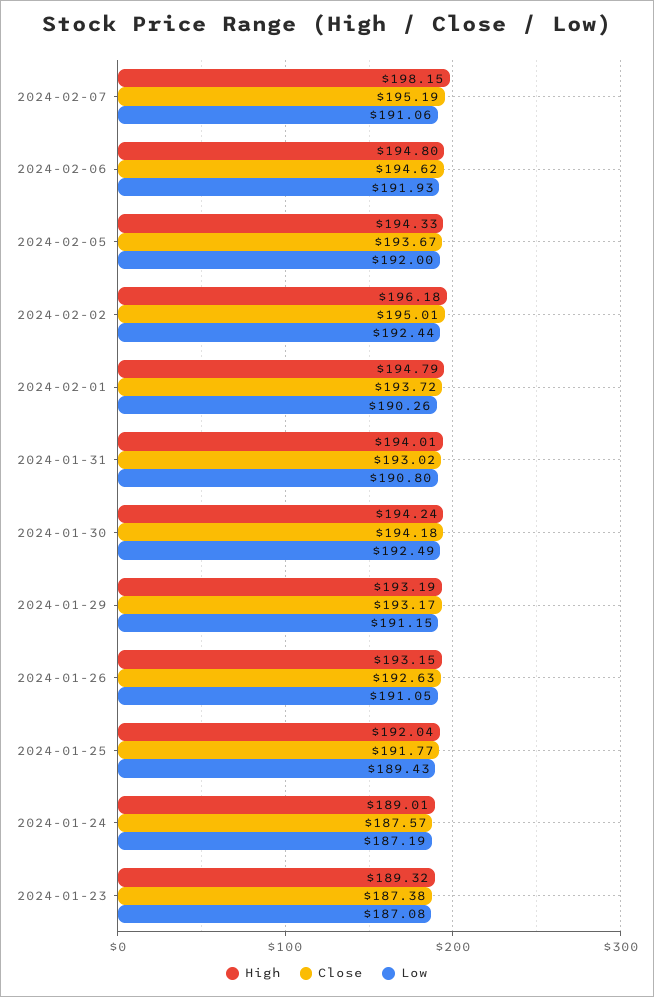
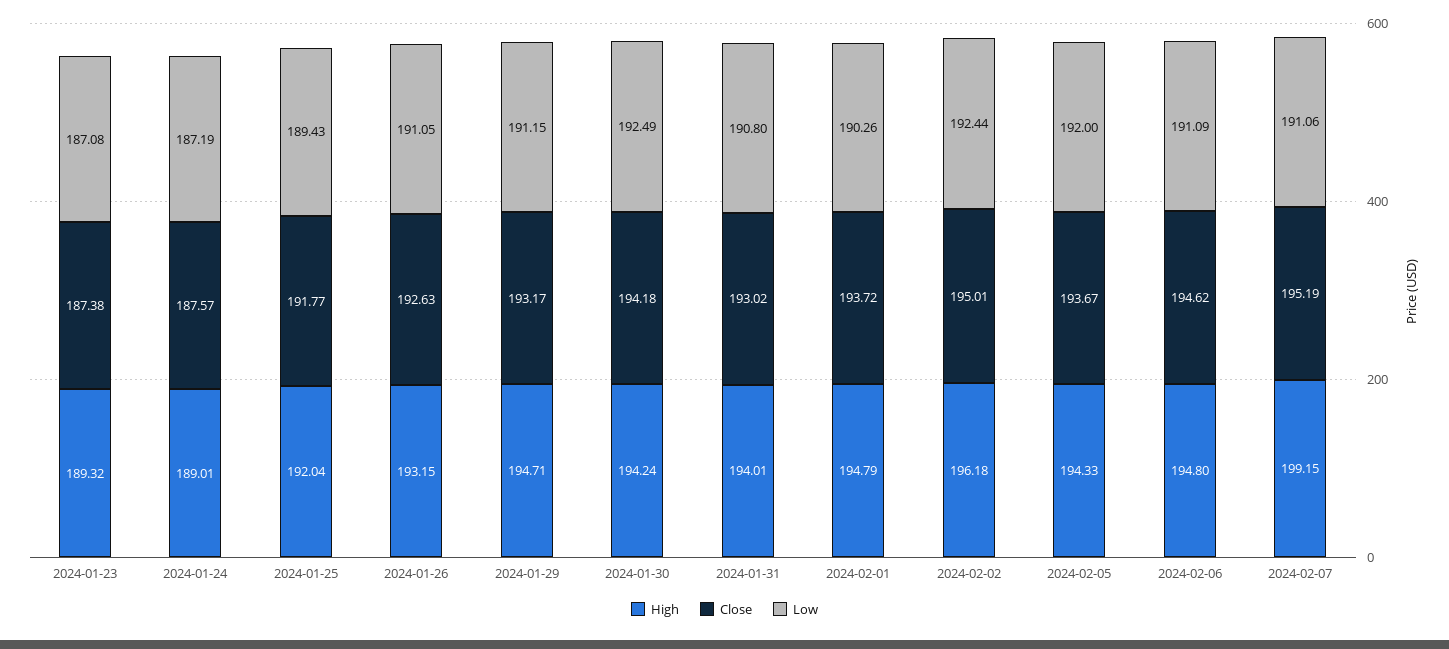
  {
    "High": {
-     "2024-02-07": 198.15,
+     "2024-02-07": 199.15,
      "2024-02-06": 194.8,
      "2024-02-05": 194.33,
      "2024-02-02": 196.18,
      "2024-02-01": 194.79,
      "2024-01-31": 194.01,
      "2024-01-30": 194.24,
-     "2024-01-29": 193.19,
+     "2024-01-29": 194.71,
      "2024-01-26": 193.15,
      "2024-01-25": 192.04,
      "2024-01-24": 189.01,
      "2024-01-23": 189.32
    },
    "Close": {
      "2024-02-07": 195.19,
      "2024-02-06": 194.62,
      "2024-02-05": 193.67,
      "2024-02-02": 195.01,
      "2024-02-01": 193.72,
      "2024-01-31": 193.02,
      "2024-01-30": 194.18,
      "2024-01-29": 193.17,
      "2024-01-26": 192.63,
      "2024-01-25": 191.77,
      "2024-01-24": 187.57,
      "2024-01-23": 187.38
    },
    "Low": {
      "2024-02-07": 191.06,
-     "2024-02-06": 191.93,
+     "2024-02-06": 191.09,
      "2024-02-05": 192,
      "2024-02-02": 192.44,
      "2024-02-01": 190.26,
      "2024-01-31": 190.8,
      "2024-01-30": 192.49,
      "2024-01-29": 191.15,
      "2024-01-26": 191.05,
      "2024-01-25": 189.43,
      "2024-01-24": 187.19,
      "2024-01-23": 187.08
    }
  }

